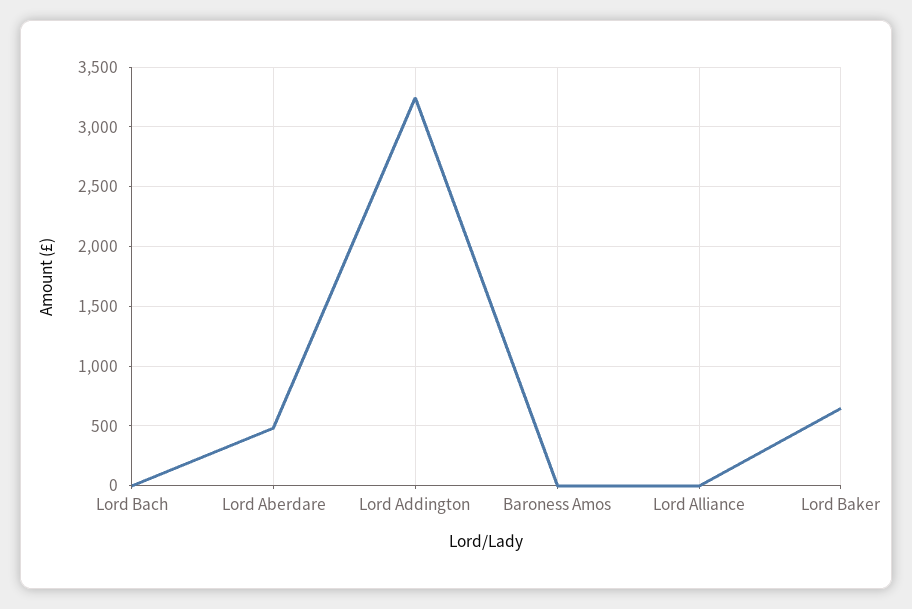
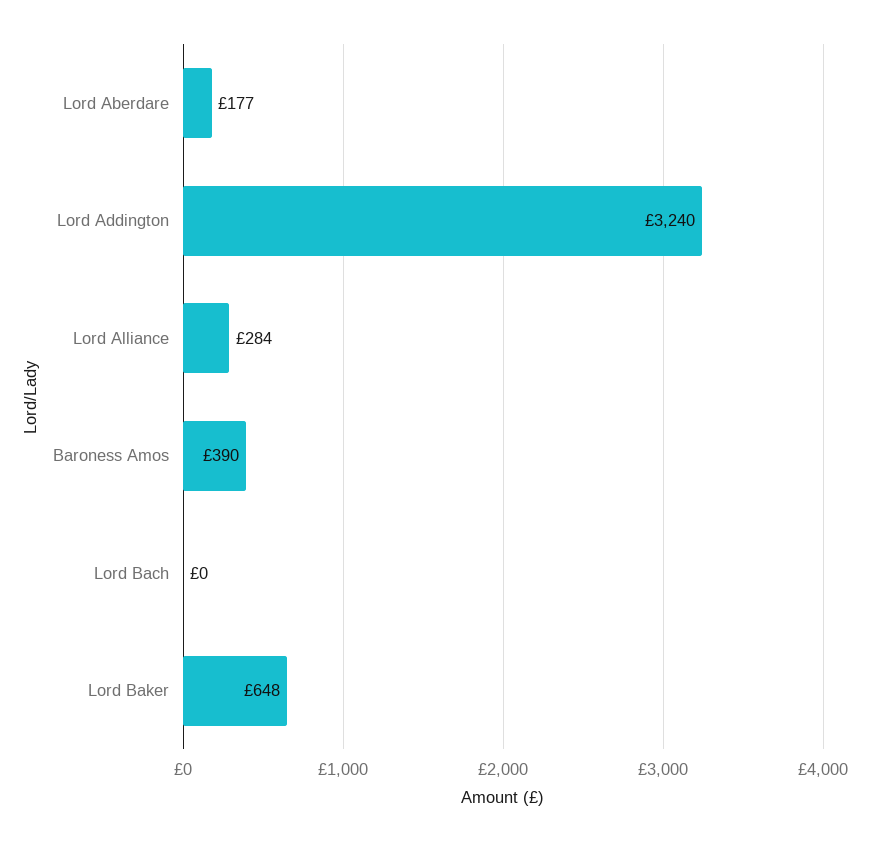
  {
    "Lord Bach": 0,
-   "Lord Aberdare": 500,
+   "Lord Aberdare": 177,
    "Lord Addington": 3240,
-   "Baroness Amos": 0,
+   "Baroness Amos": 390,
-   "Lord Alliance": 0,
+   "Lord Alliance": 284,
    "Lord Baker": 648
  }

